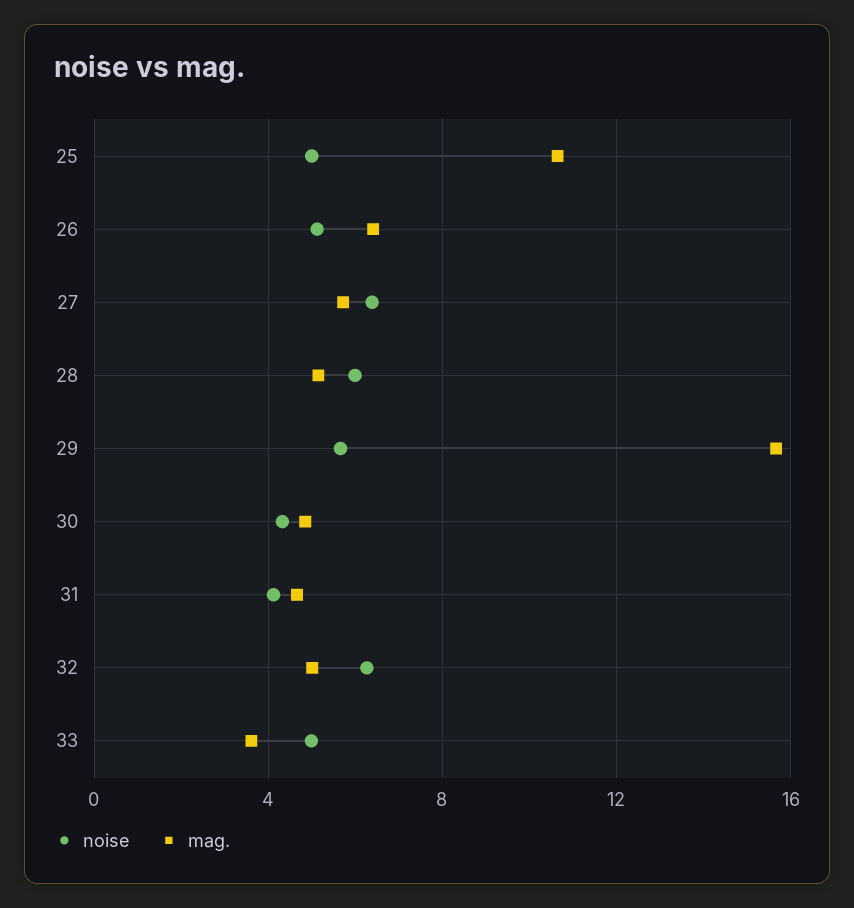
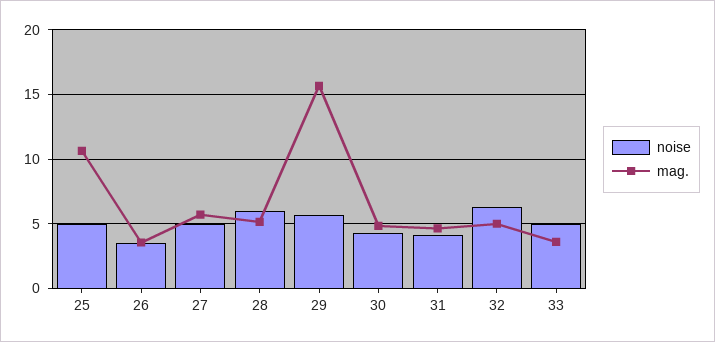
  {
    "noise": {
      "25": 5,
-     "26": 5,
+     "26": 3.5,
-     "27": 6.5,
+     "27": 5,
      "28": 6,
      "29": 5.5,
      "30": 4.5,
      "31": 4,
      "32": 6.5,
      "33": 5
    },
    "mag.": {
      "25": 10.5,
-     "26": 6.5,
+     "26": 3.5,
      "27": 5.5,
      "28": 5,
      "29": 15.5,
      "30": 5,
      "31": 4.5,
      "32": 5,
      "33": 3.5
    }
  }

